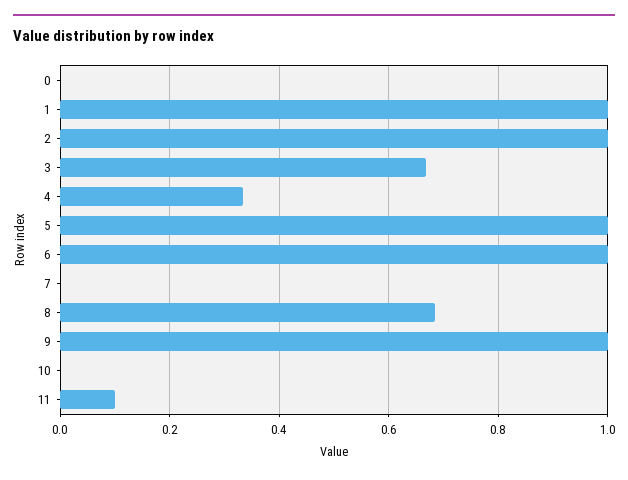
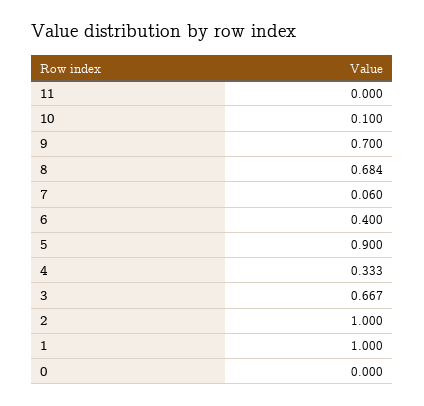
  {
    "0": 0,
    "1": 1,
    "2": 1,
    "3": 0.667,
    "4": 0.333,
-   "5": 1,
+   "5": 0.9,
-   "6": 1,
+   "6": 0.4,
-   "7": 0,
+   "7": 0.06,
    "8": 0.684,
-   "9": 1,
+   "9": 0.7,
-   "10": 0,
+   "10": 0.1,
-   "11": 0.1
+   "11": 0
  }

